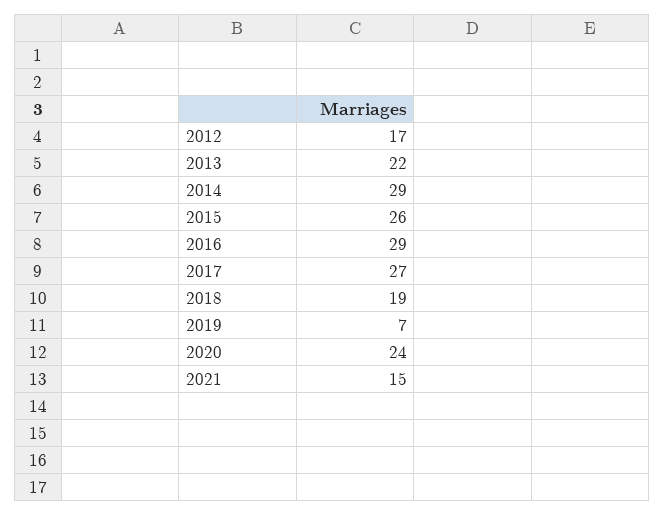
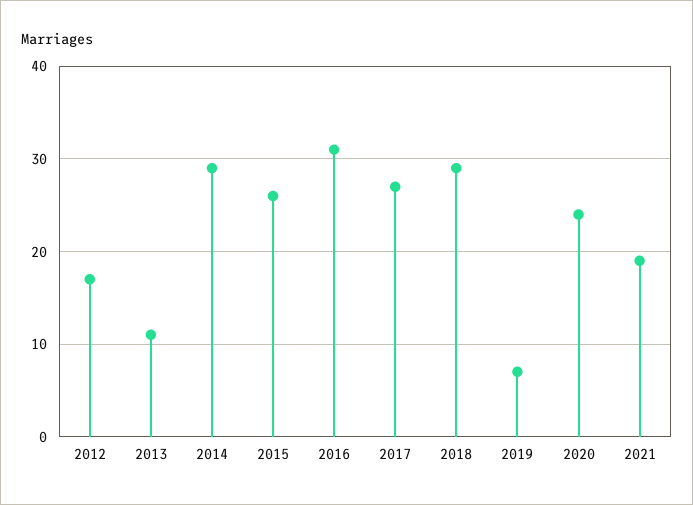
  {
    "2012": 17,
-   "2013": 22,
+   "2013": 11,
    "2014": 29,
    "2015": 26,
-   "2016": 29,
+   "2016": 31,
    "2017": 27,
-   "2018": 19,
+   "2018": 29,
    "2019": 7,
    "2020": 24,
-   "2021": 15
+   "2021": 19
  }

